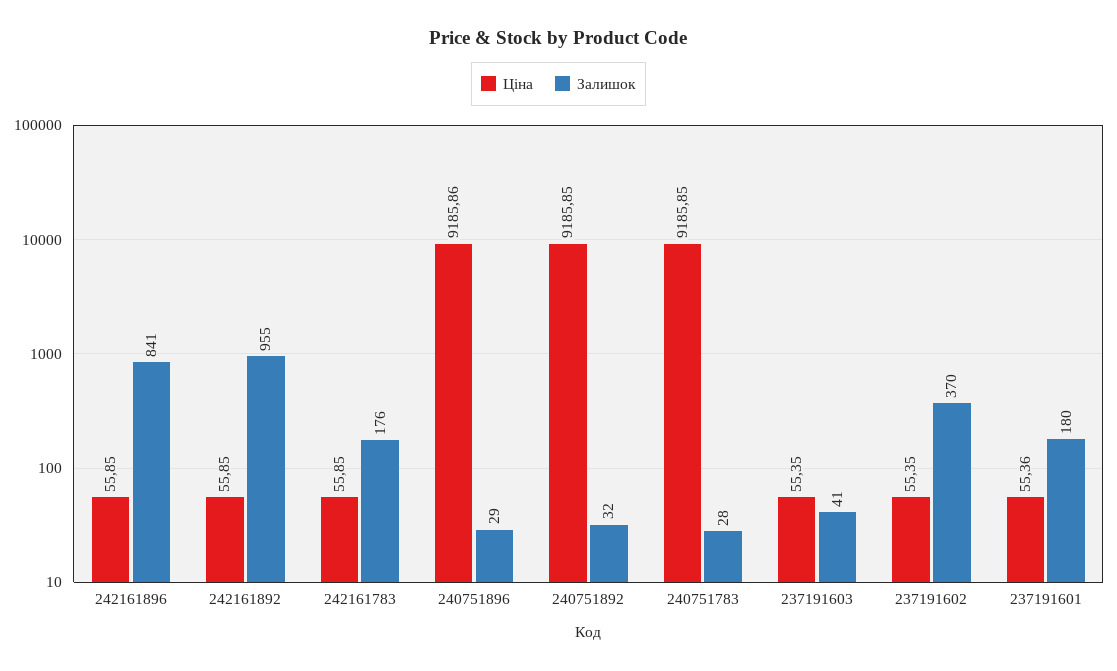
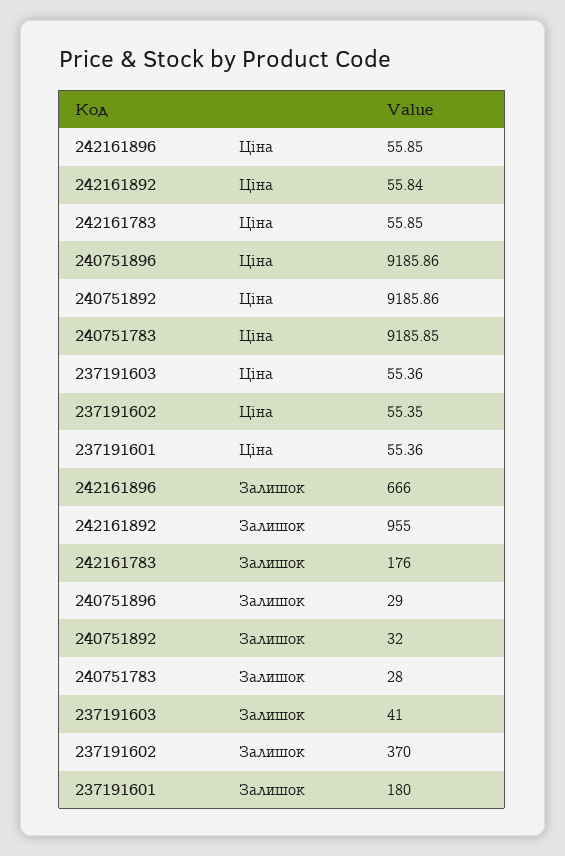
  {
    "Ціна": {
      "242161896": 55.85,
-     "242161892": 55.85,
+     "242161892": 55.84,
      "242161783": 55.85,
      "240751896": 9185.86,
-     "240751892": 9185.85,
+     "240751892": 9185.86,
      "240751783": 9185.85,
-     "237191603": 55.35,
+     "237191603": 55.36,
      "237191602": 55.35,
      "237191601": 55.36
    },
    "Залишок": {
-     "242161896": 841,
+     "242161896": 666,
      "242161892": 955,
      "242161783": 176,
      "240751896": 29,
      "240751892": 32,
      "240751783": 28,
      "237191603": 41,
      "237191602": 370,
      "237191601": 180
    }
  }

